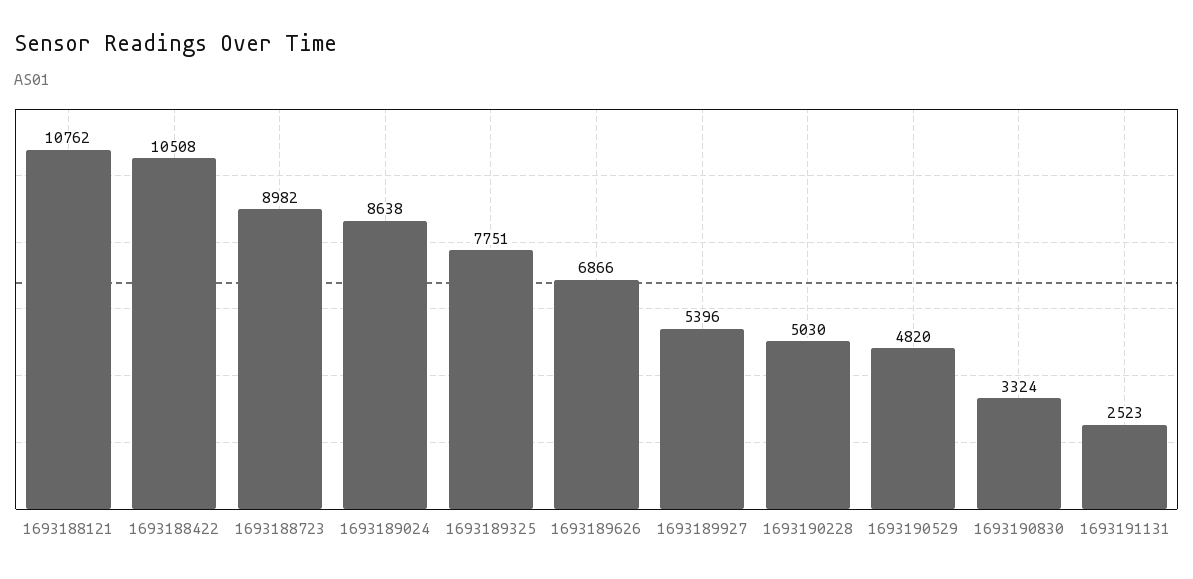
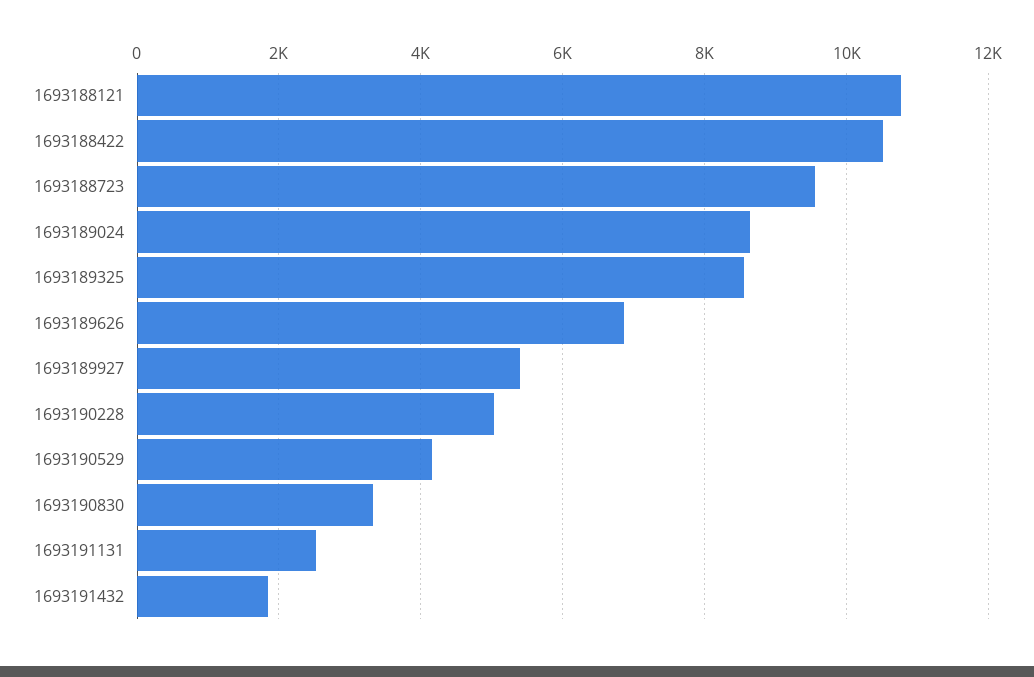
  {
    "1693188121": 10762,
    "1693188422": 10508,
-   "1693188723": 8982,
+   "1693188723": 9600,
    "1693189024": 8638,
-   "1693189325": 7751,
+   "1693189325": 8600,
    "1693189626": 6866,
    "1693189927": 5396,
    "1693190228": 5030,
-   "1693190529": 4820,
+   "1693190529": 4200,
    "1693190830": 3324,
-   "1693191131": 2523
+   "1693191131": 2523,
+   "1693191432": 1800
  }

